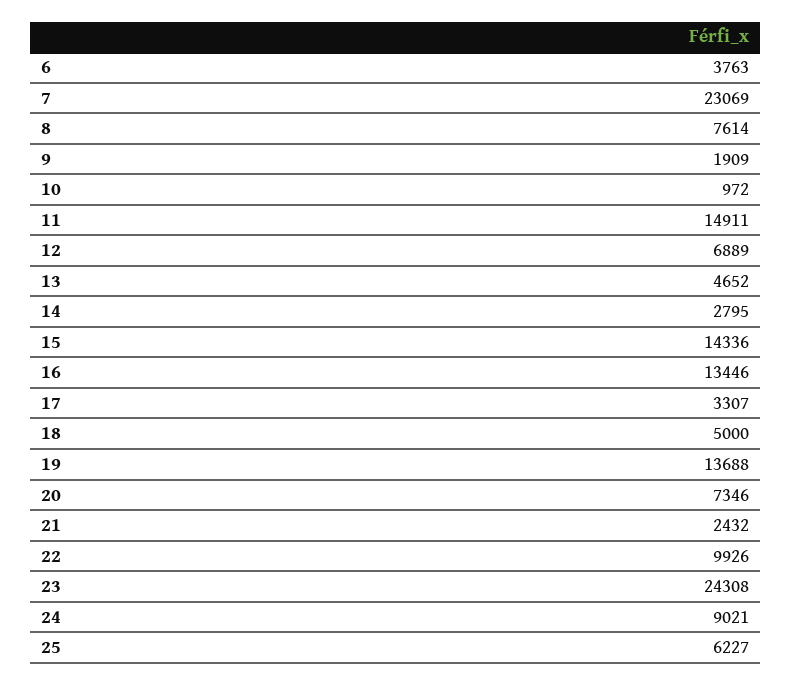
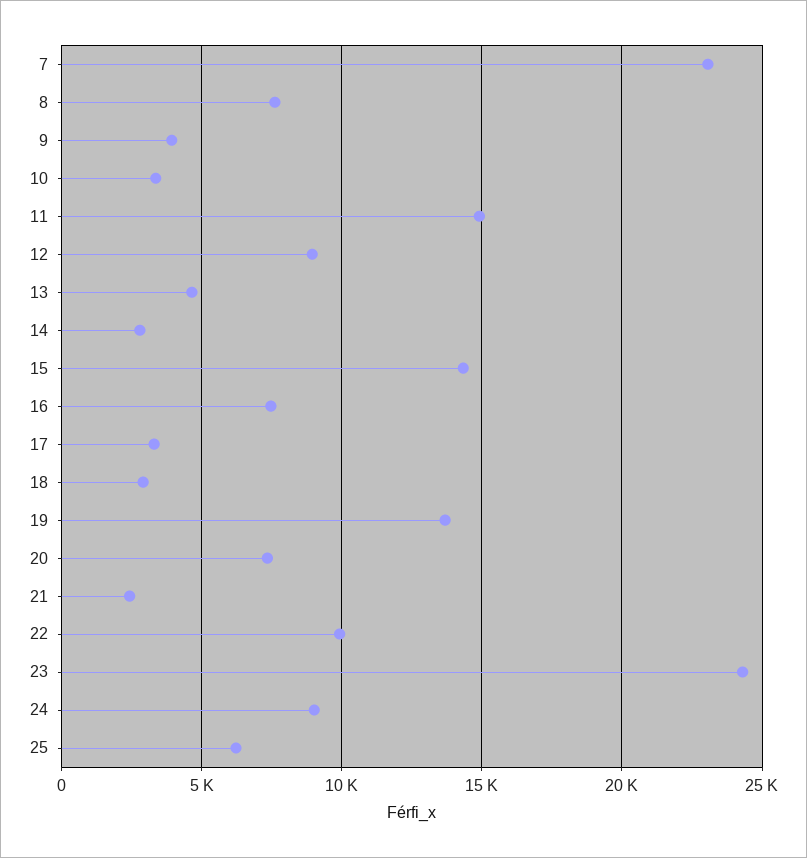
  {
-   "6": 3763,
    "7": 23069,
    "8": 7614,
-   "9": 1909,
+   "9": 4000,
-   "10": 972,
+   "10": 3500,
    "11": 14911,
-   "12": 6889,
+   "12": 9000,
    "13": 4652,
    "14": 2795,
    "15": 14336,
-   "16": 13446,
+   "16": 7500,
    "17": 3307,
-   "18": 5000,
+   "18": 3000,
    "19": 13688,
    "20": 7346,
    "21": 2432,
    "22": 9926,
    "23": 24308,
    "24": 9021,
    "25": 6227
  }

